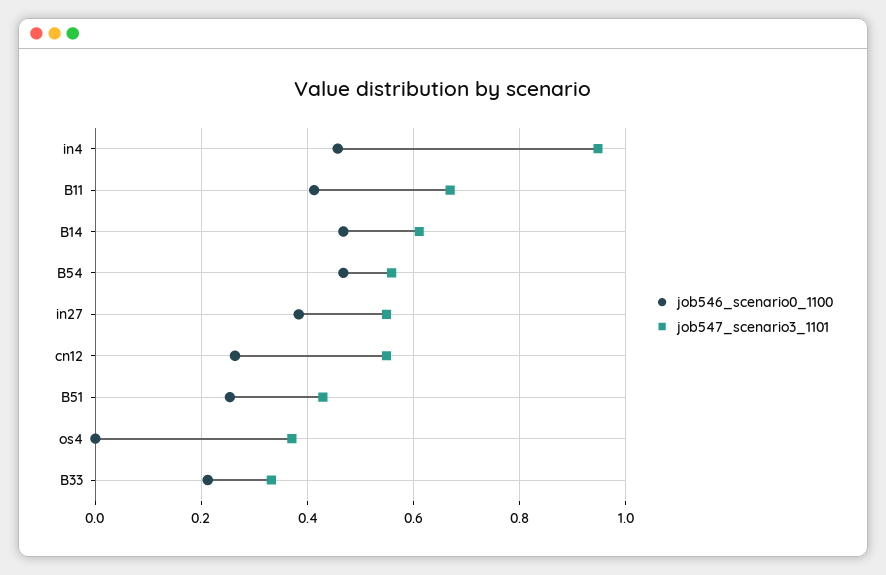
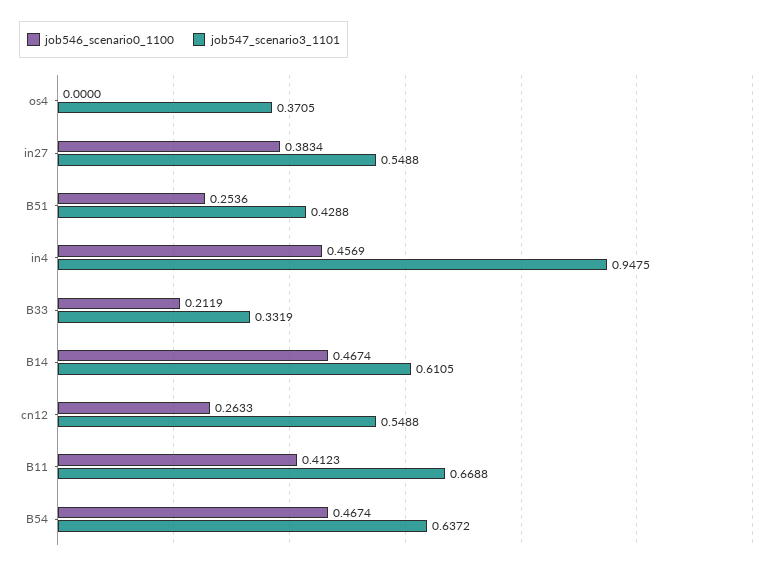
  {
    "job546_scenario0_1100": {
      "in4": 0.4569,
      "B11": 0.4123,
      "B14": 0.4674,
      "B54": 0.4674,
      "in27": 0.3834,
      "cn12": 0.2633,
      "B51": 0.2536,
      "os4": 0,
      "B33": 0.2119
    },
    "job547_scenario3_1101": {
      "in4": 0.9475,
      "B11": 0.6688,
      "B14": 0.6105,
-     "B54": 0.56,
+     "B54": 0.6372,
      "in27": 0.5488,
      "cn12": 0.5488,
      "B51": 0.4288,
      "os4": 0.3705,
      "B33": 0.3319
    }
  }

